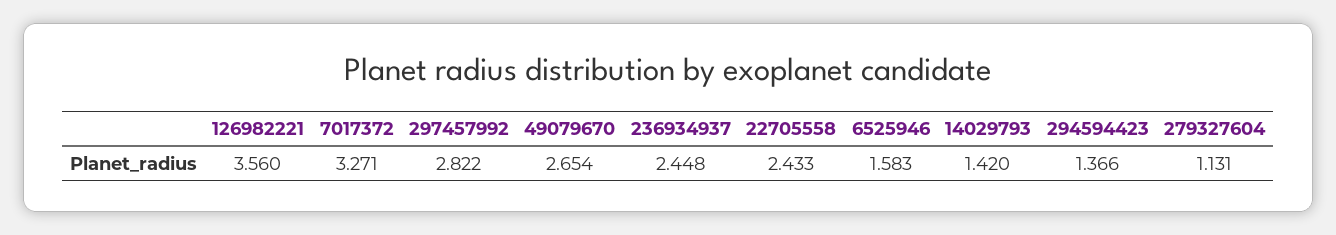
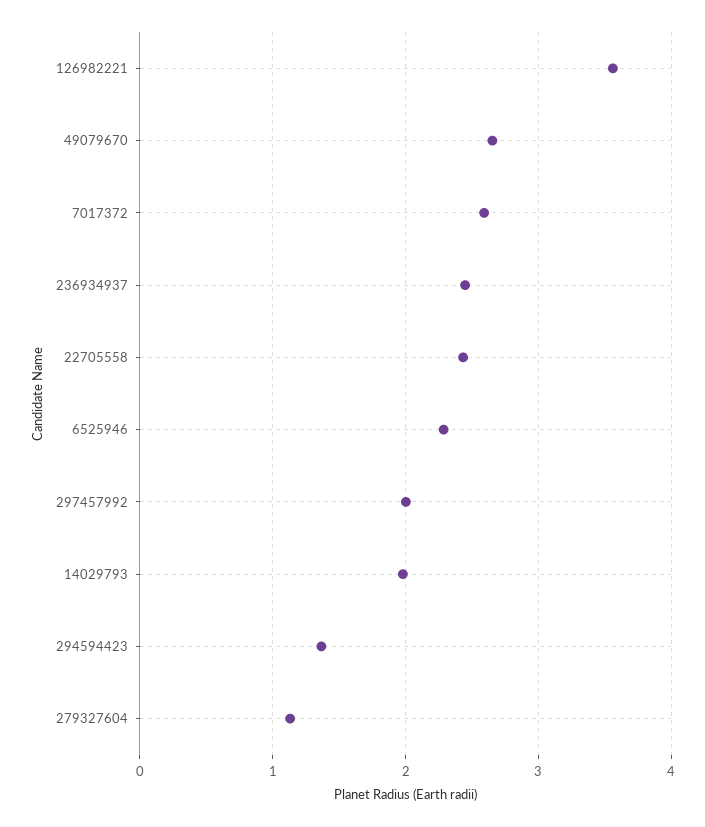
  {
    "126982221": 3.56,
-   "7017372": 3.271,
+   "7017372": 2.6,
-   "297457992": 2.822,
+   "297457992": 2,
    "49079670": 2.654,
    "236934937": 2.448,
    "22705558": 2.433,
-   "6525946": 1.583,
+   "6525946": 2.3,
-   "14029793": 1.42,
+   "14029793": 2,
    "294594423": 1.366,
    "279327604": 1.131
  }

